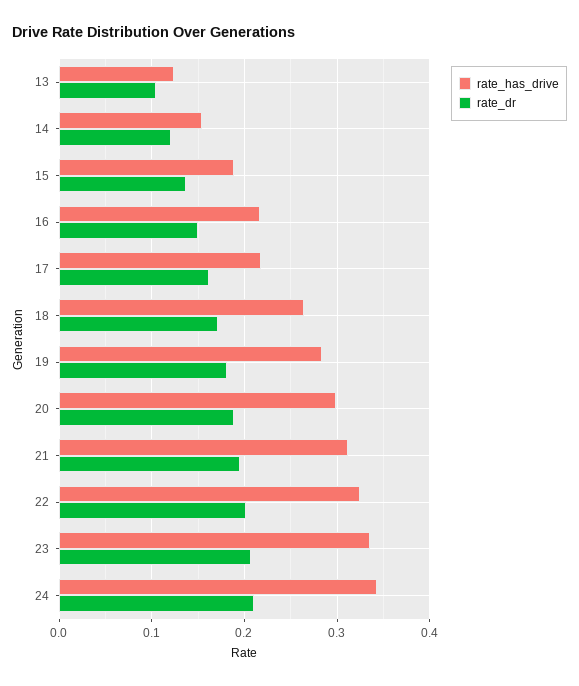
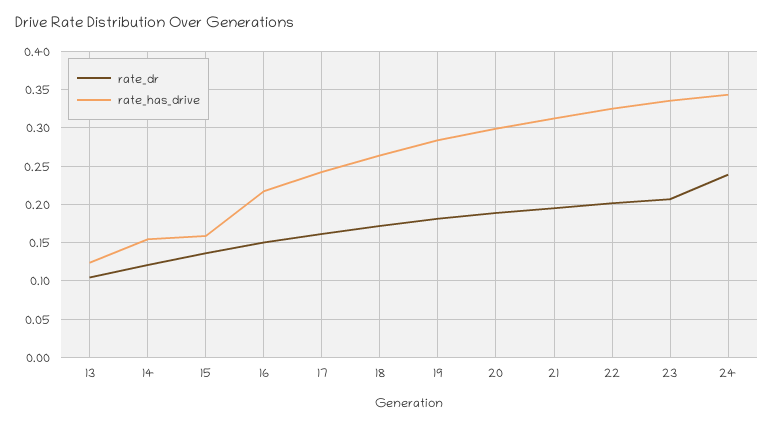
  {
    "rate_has_drive": {
      "13": 0.12,
      "14": 0.15,
-     "15": 0.19,
+     "15": 0.16,
      "16": 0.22,
-     "17": 0.22,
+     "17": 0.24,
      "18": 0.26,
      "19": 0.28,
      "20": 0.3,
      "21": 0.31,
      "22": 0.32,
      "23": 0.34,
      "24": 0.34
    },
    "rate_dr": {
      "13": 0.1,
      "14": 0.12,
      "15": 0.14,
      "16": 0.15,
      "17": 0.16,
      "18": 0.17,
      "19": 0.18,
      "20": 0.19,
      "21": 0.19,
      "22": 0.2,
      "23": 0.21,
-     "24": 0.21
+     "24": 0.24
    }
  }

